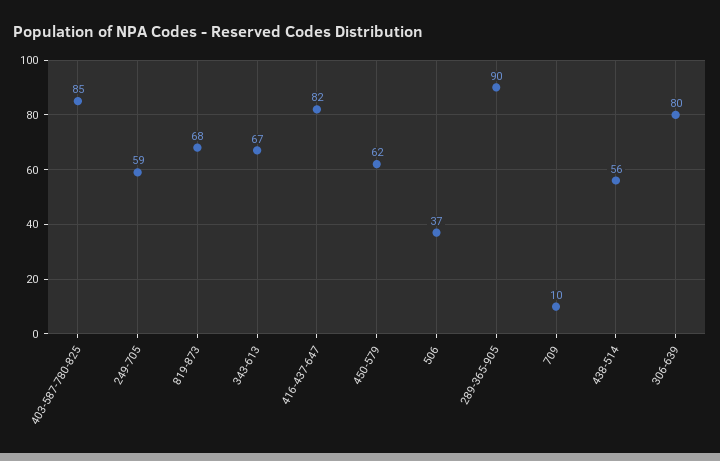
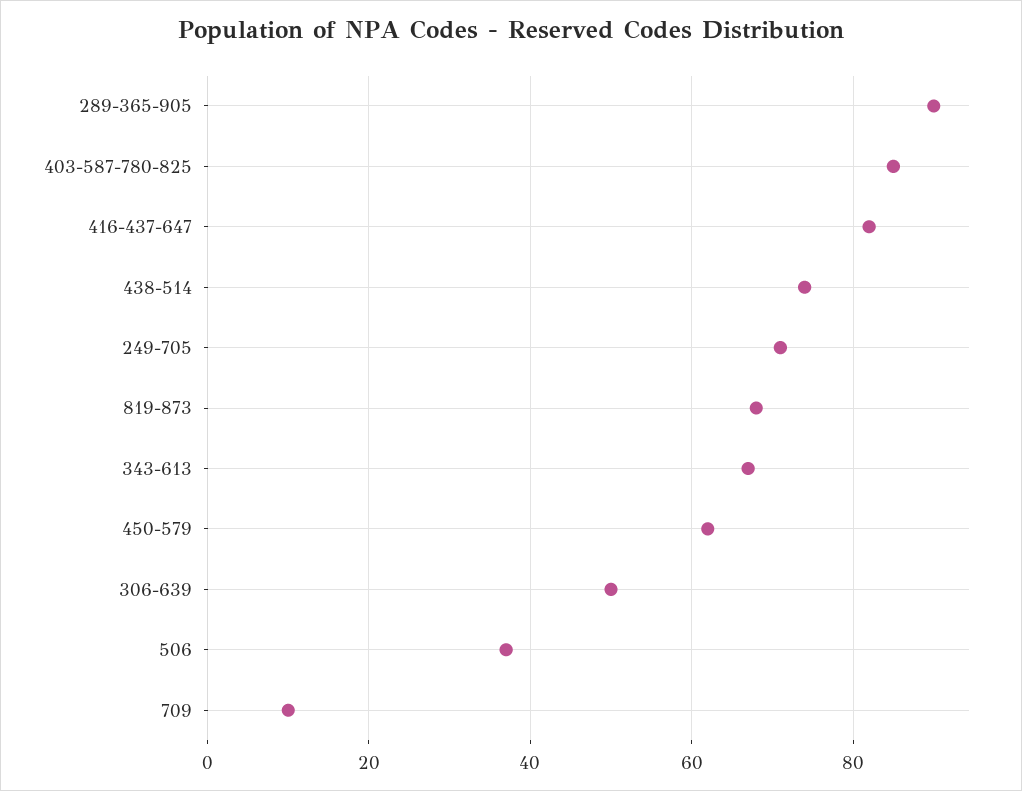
  {
    "403-587-780-825": 85,
-   "249-705": 59,
+   "249-705": 70,
    "819-873": 68,
    "343-613": 67,
    "416-437-647": 82,
    "450-579": 62,
    "506": 37,
    "289-365-905": 90,
    "709": 10,
-   "438-514": 56,
+   "438-514": 75,
-   "306-639": 80
+   "306-639": 50
  }

